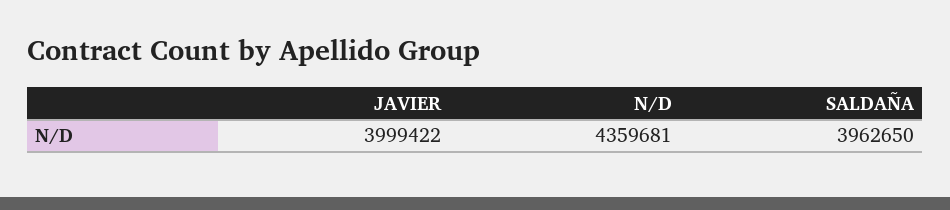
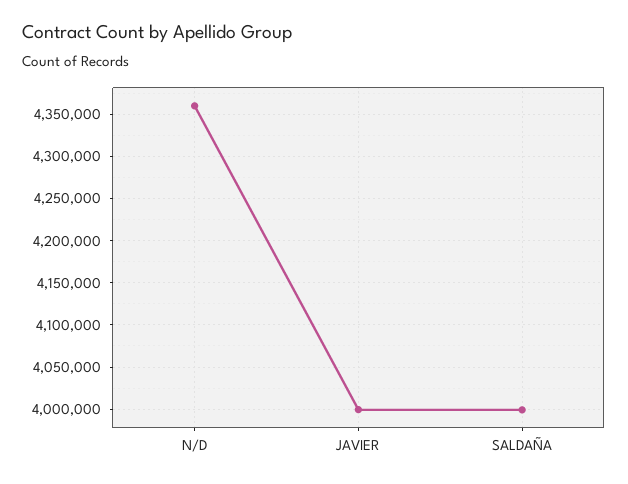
  {
    "JAVIER": 3999422,
    "N/D": 4359681,
-   "SALDAÑA": 3962650
+   "SALDAÑA": 4000000
  }

